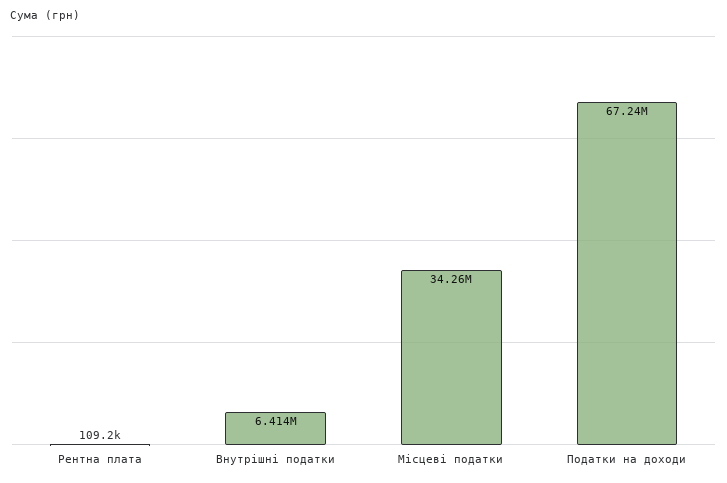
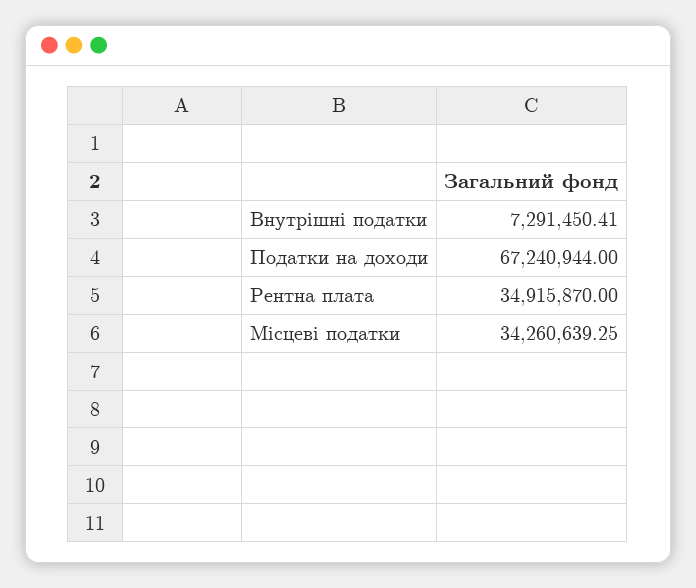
  {
-   "Рентна плата": 109200,
+   "Рентна плата": 34915870,
-   "Внутрішні податки": 6414000,
+   "Внутрішні податки": 7291450.41,
    "Місцеві податки": 34260639.25,
    "Податки на доходи": 67240944
  }

